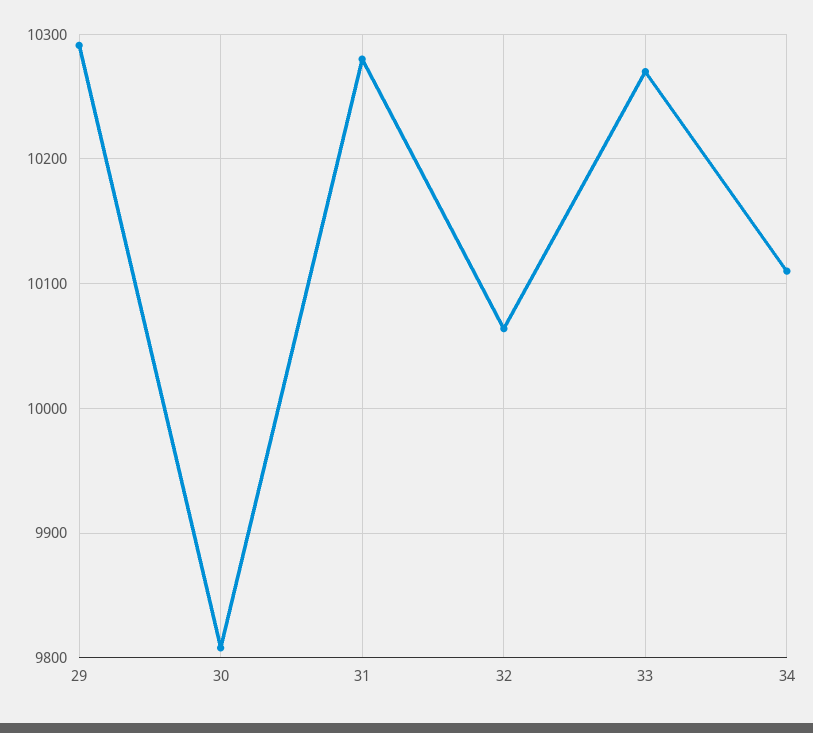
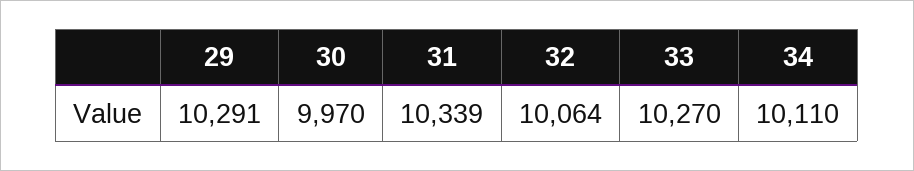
  {
    "29": 10291,
-   "30": 9810,
+   "30": 9970,
-   "31": 10280,
+   "31": 10339,
    "32": 10064,
    "33": 10270,
    "34": 10110
  }

